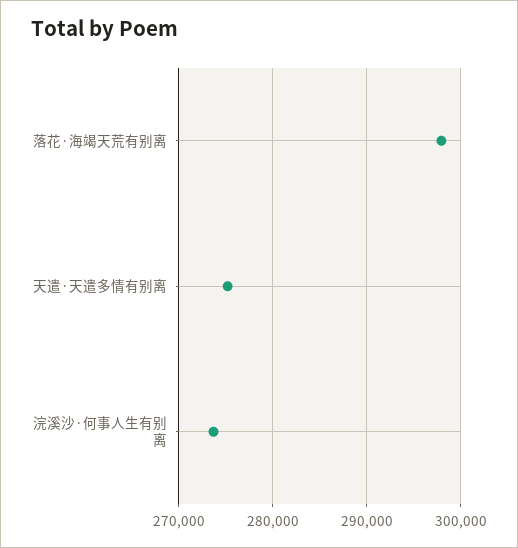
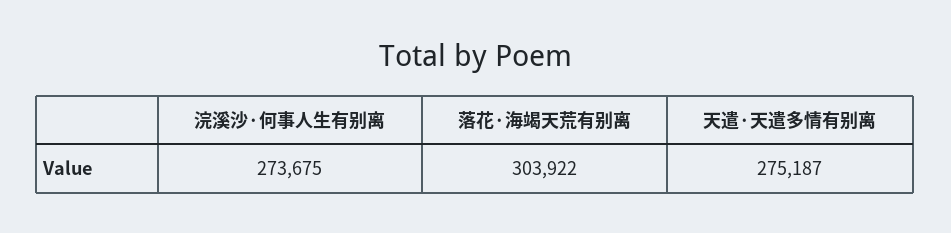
  {
-   "落花·海竭天荒有别离": 298000,
+   "落花·海竭天荒有别离": 303922,
    "天遣·天遣多情有别离": 275187,
    "浣溪沙·何事人生有别离": 273675
  }

